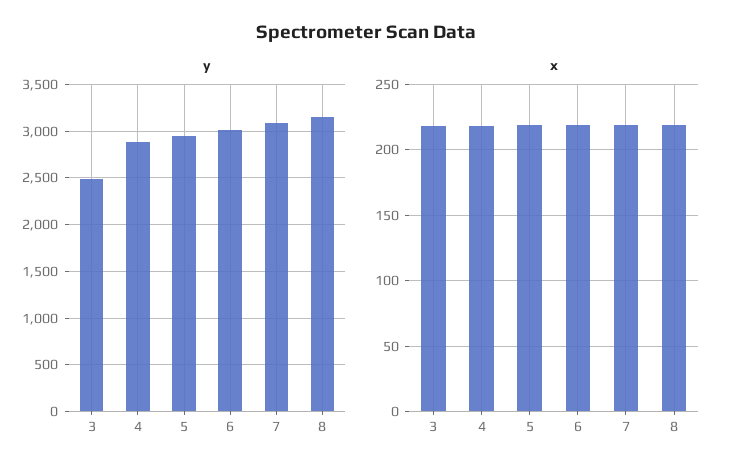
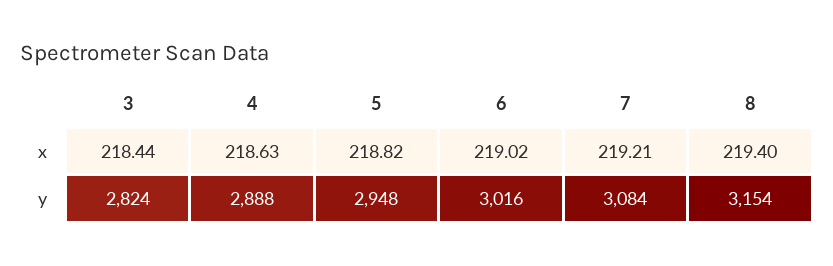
  {
    "y": {
-     "3": 2500,
+     "3": 2824,
      "4": 2888,
      "5": 2948,
      "6": 3016,
      "7": 3084,
      "8": 3154
    },
    "x": {
      "3": 218.44,
      "4": 218.63,
      "5": 218.82,
      "6": 219.02,
      "7": 219.21,
      "8": 219.4
    }
  }

